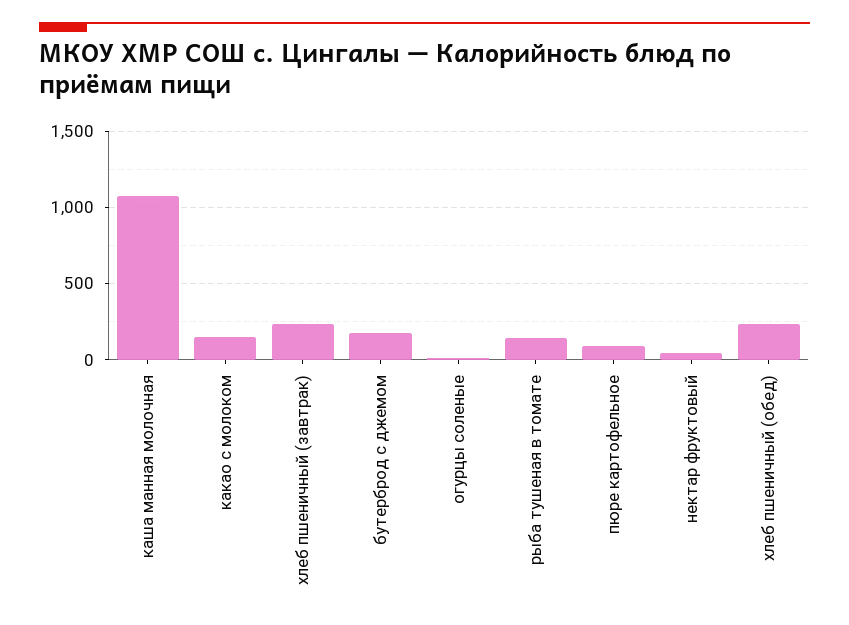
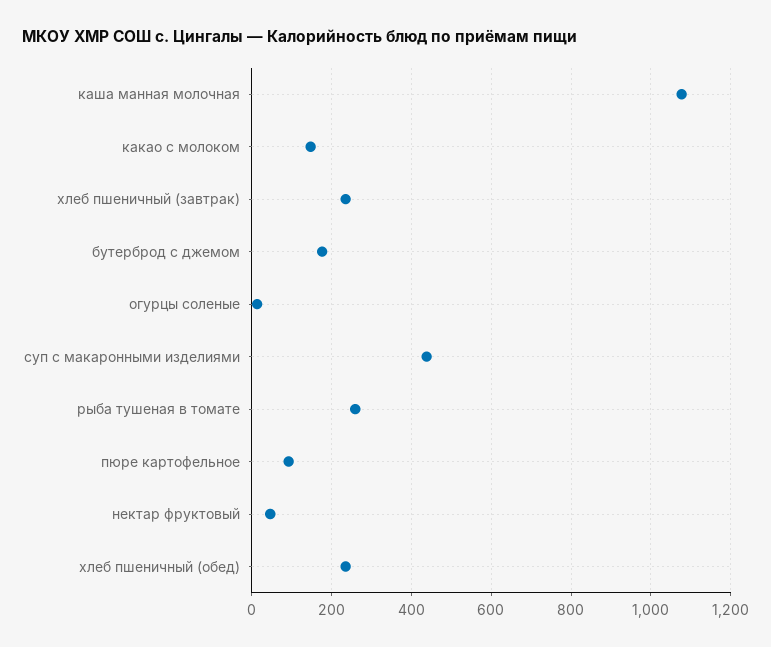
  {
    "каша манная молочная": 1080,
    "какао с молоком": 140,
    "хлеб пшеничный (завтрак)": 240,
    "бутерброд с джемом": 180,
    "огурцы соленые": 20,
-   "рыба тушеная в томате": 150,
+   "рыба тушеная в томате": 260,
    "пюре картофельное": 100,
    "нектар фруктовый": 40,
-   "хлеб пшеничный (обед)": 240
+   "хлеб пшеничный (обед)": 240,
+   "суп с макаронными изделиями": 440
  }

